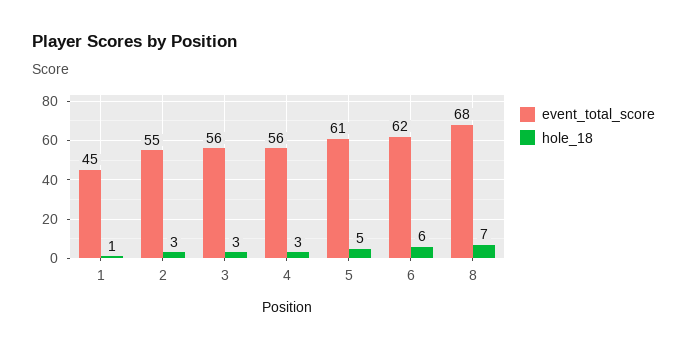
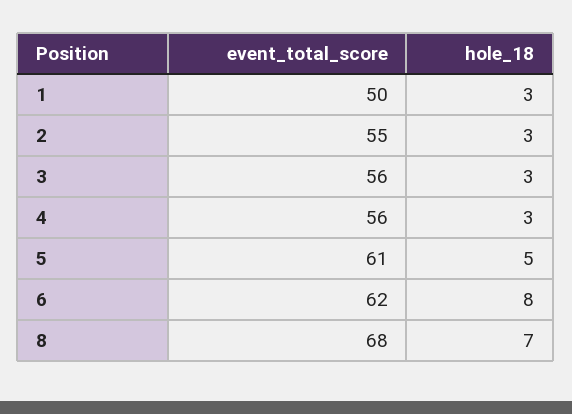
  {
    "event_total_score": {
-     "1": 45,
+     "1": 50,
      "2": 55,
      "3": 56,
      "4": 56,
      "5": 61,
      "6": 62,
      "8": 68
    },
    "hole_18": {
-     "1": 1,
+     "1": 3,
      "2": 3,
      "3": 3,
      "4": 3,
      "5": 5,
-     "6": 6,
+     "6": 8,
      "8": 7
    }
  }

